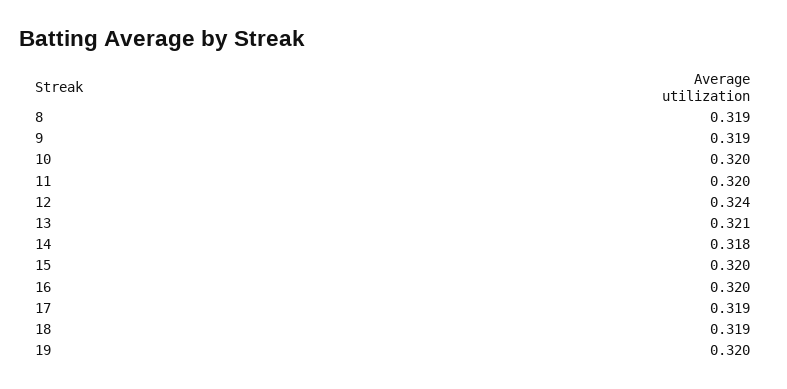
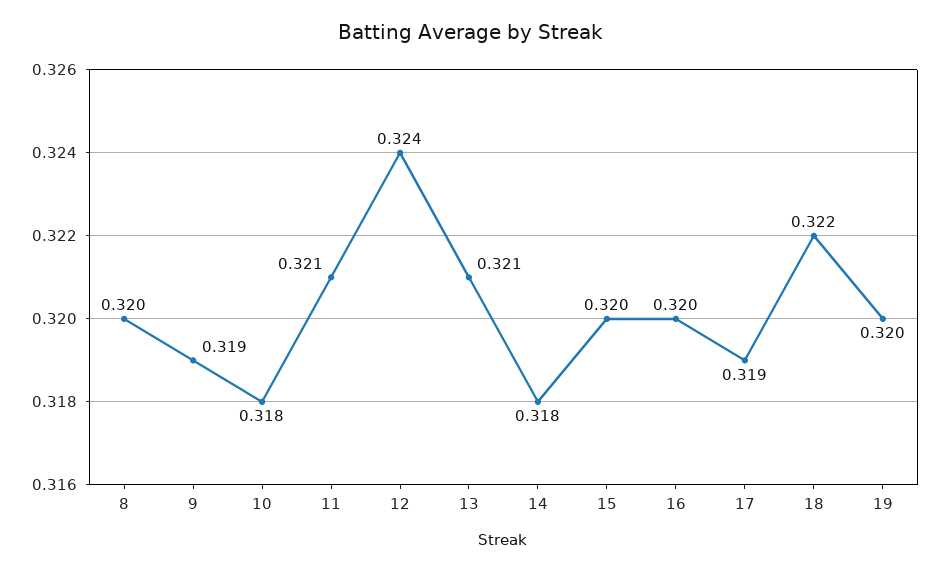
  {
-   "8": 0.319,
+   "8": 0.32,
    "9": 0.319,
-   "10": 0.32,
+   "10": 0.318,
-   "11": 0.32,
+   "11": 0.321,
    "12": 0.324,
    "13": 0.321,
    "14": 0.318,
    "15": 0.32,
    "16": 0.32,
    "17": 0.319,
-   "18": 0.319,
+   "18": 0.322,
    "19": 0.32
  }

